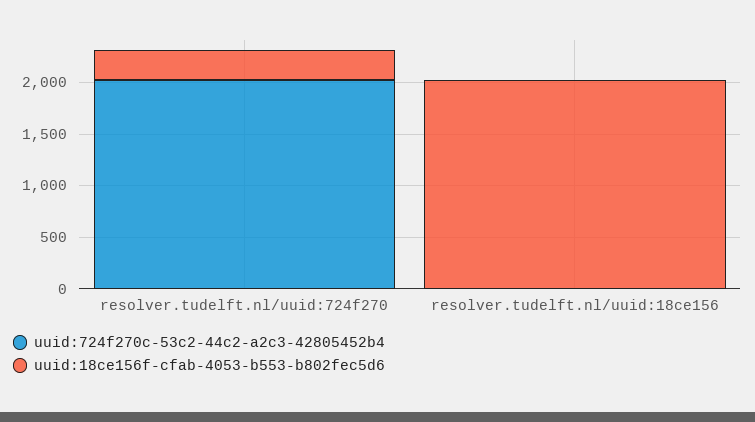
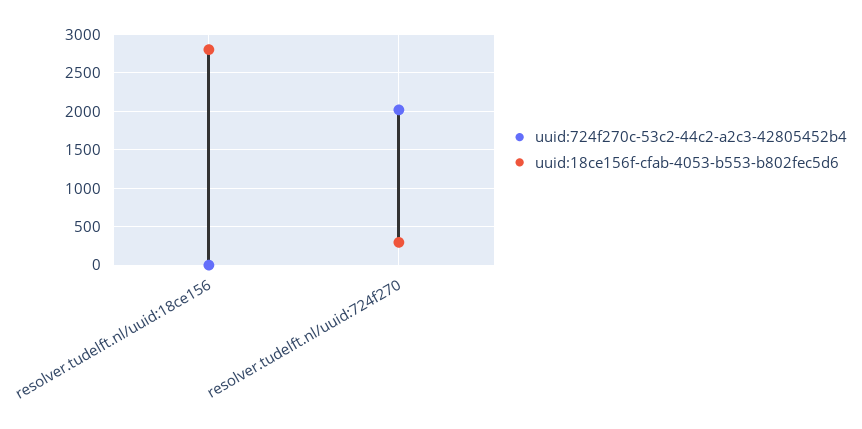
  {
    "uuid:724f270c-53c2-44c2-a2c3-42805452b4": {
      "resolver.tudelft.nl/uuid:724f270": 2000,
      "resolver.tudelft.nl/uuid:18ce156": 0
    },
    "uuid:18ce156f-cfab-4053-b553-b802fec5d6": {
      "resolver.tudelft.nl/uuid:724f270": 300,
-     "resolver.tudelft.nl/uuid:18ce156": 2000
+     "resolver.tudelft.nl/uuid:18ce156": 2800
    }
  }

